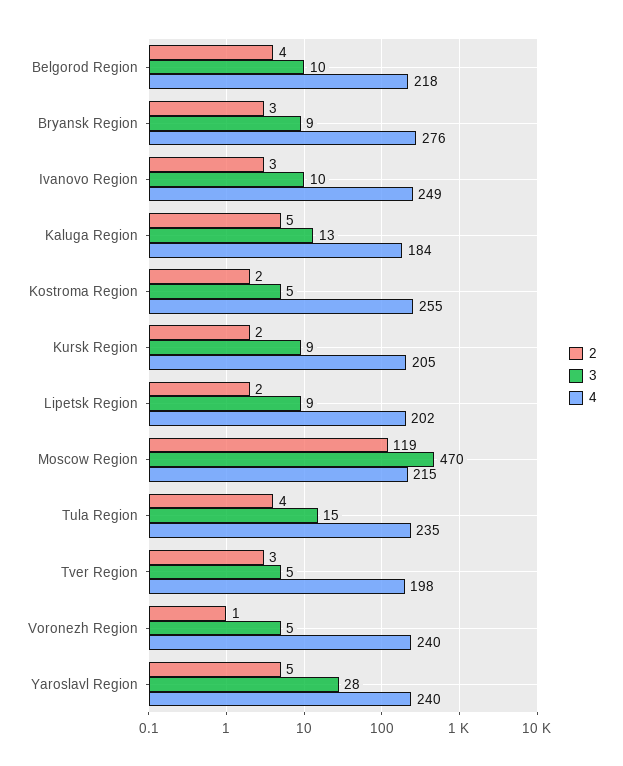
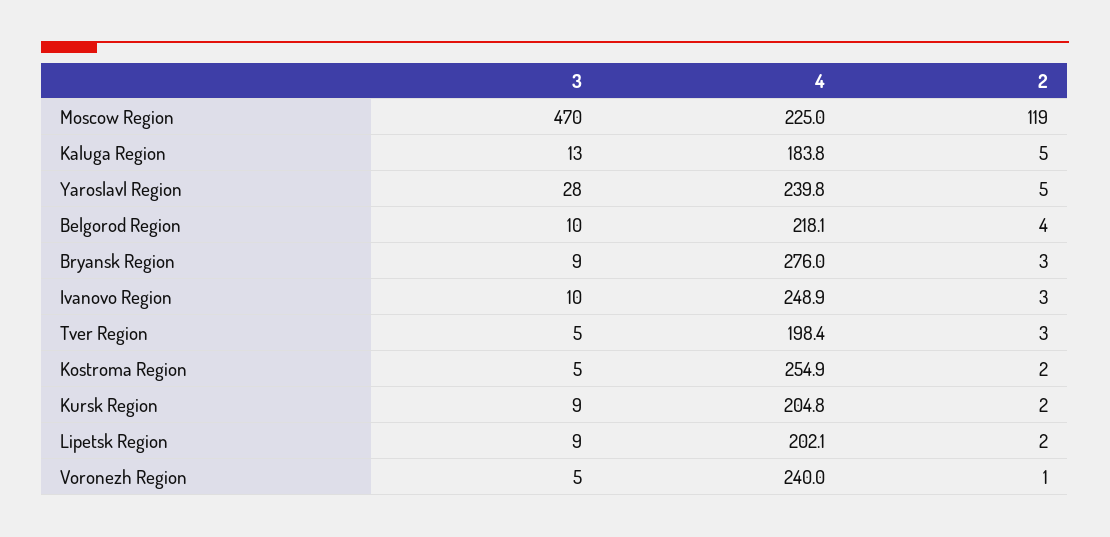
  {
    "2": {
      "Belgorod Region": 4,
      "Bryansk Region": 3,
      "Ivanovo Region": 3,
      "Kaluga Region": 5,
      "Kostroma Region": 2,
      "Kursk Region": 2,
      "Lipetsk Region": 2,
      "Moscow Region": 119,
-     "Tula Region": 4,
      "Tver Region": 3,
      "Voronezh Region": 1,
      "Yaroslavl Region": 5
    },
    "3": {
      "Belgorod Region": 10,
      "Bryansk Region": 9,
      "Ivanovo Region": 10,
      "Kaluga Region": 13,
      "Kostroma Region": 5,
      "Kursk Region": 9,
      "Lipetsk Region": 9,
      "Moscow Region": 470,
-     "Tula Region": 15,
      "Tver Region": 5,
      "Voronezh Region": 5,
      "Yaroslavl Region": 28
    },
    "4": {
      "Belgorod Region": 218.1,
      "Bryansk Region": 276,
      "Ivanovo Region": 248.9,
      "Kaluga Region": 183.8,
      "Kostroma Region": 254.9,
      "Kursk Region": 204.8,
      "Lipetsk Region": 202.1,
-     "Moscow Region": 215,
+     "Moscow Region": 225,
-     "Tula Region": 235,
      "Tver Region": 198.4,
      "Voronezh Region": 240,
      "Yaroslavl Region": 239.8
    }
  }

